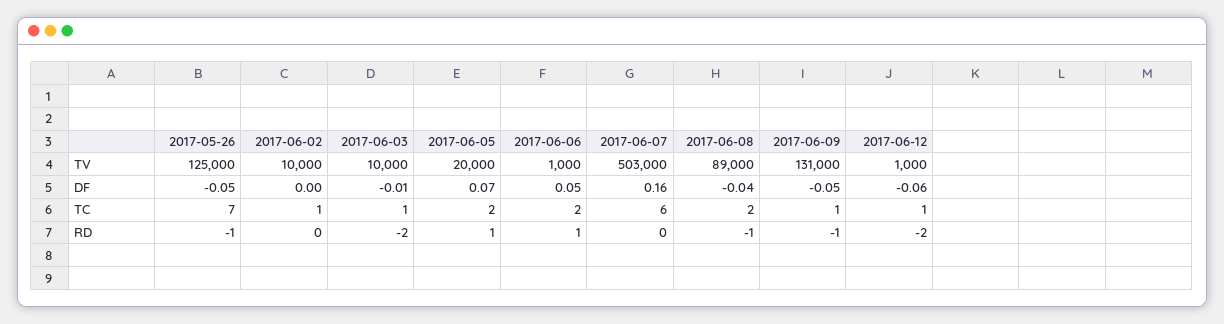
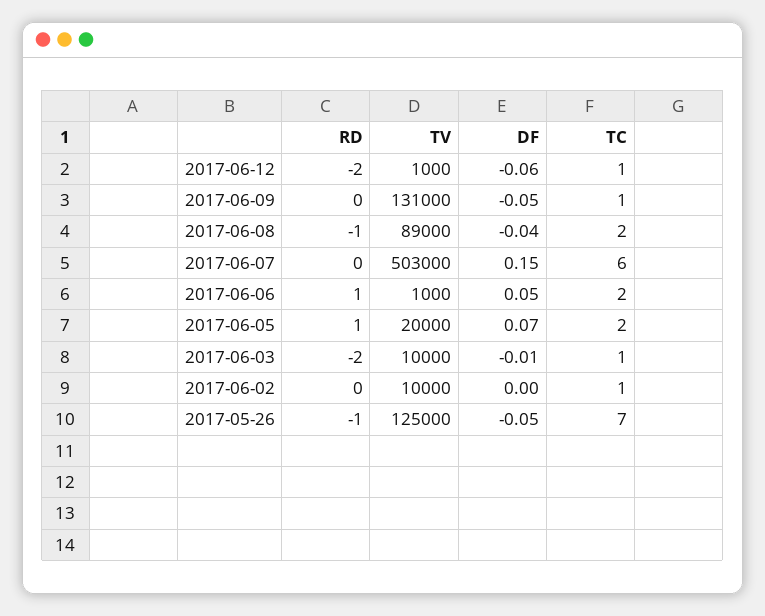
  {
    "2017-05-26": {
      "TV": 125000,
      "DF": -0.05,
      "TC": 7,
      "RD": -1
    },
    "2017-06-02": {
      "TV": 10000,
      "DF": 0,
      "TC": 1,
      "RD": 0
    },
    "2017-06-03": {
      "TV": 10000,
      "DF": -0.01,
      "TC": 1,
      "RD": -2
    },
    "2017-06-05": {
      "TV": 20000,
      "DF": 0.07,
      "TC": 2,
      "RD": 1
    },
    "2017-06-06": {
      "TV": 1000,
      "DF": 0.05,
      "TC": 2,
      "RD": 1
    },
    "2017-06-07": {
      "TV": 503000,
-     "DF": 0.16,
+     "DF": 0.15,
      "TC": 6,
      "RD": 0
    },
    "2017-06-08": {
      "TV": 89000,
      "DF": -0.04,
      "TC": 2,
      "RD": -1
    },
    "2017-06-09": {
      "TV": 131000,
      "DF": -0.05,
      "TC": 1,
-     "RD": -1
+     "RD": 0
    },
    "2017-06-12": {
      "TV": 1000,
      "DF": -0.06,
      "TC": 1,
      "RD": -2
    }
  }

